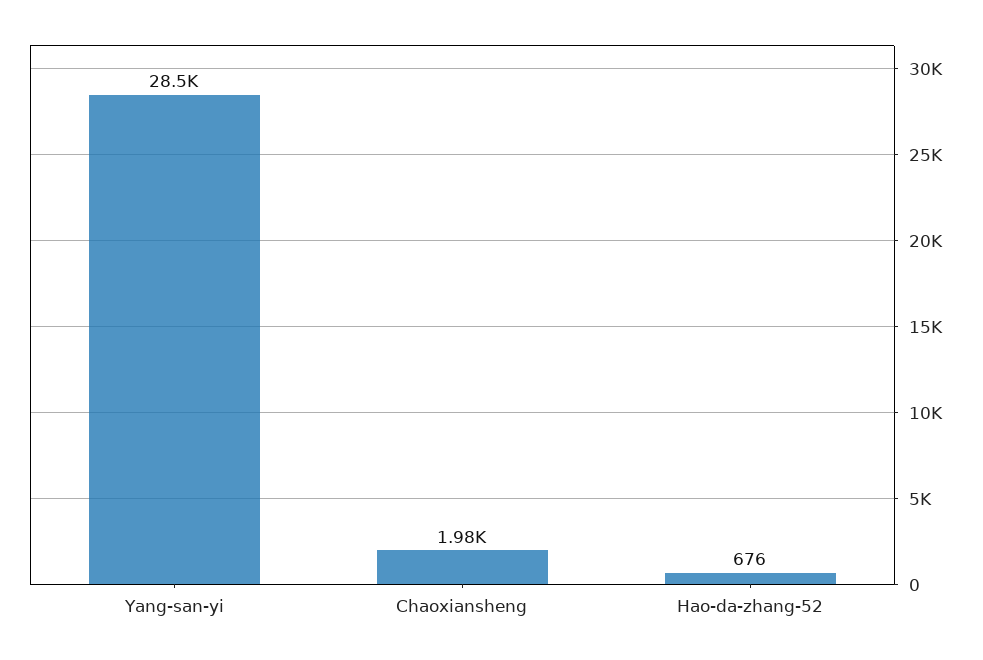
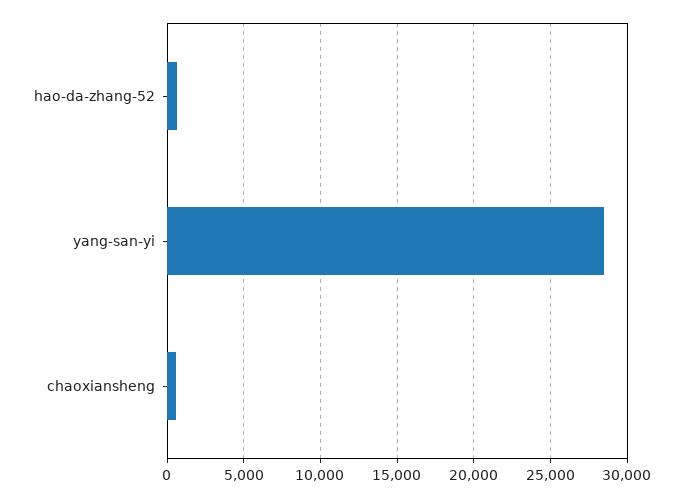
  {
    "Yang-san-yi": 28500,
-   "Chaoxiansheng": 1980,
+   "Chaoxiansheng": 500,
    "Hao-da-zhang-52": 676
  }

